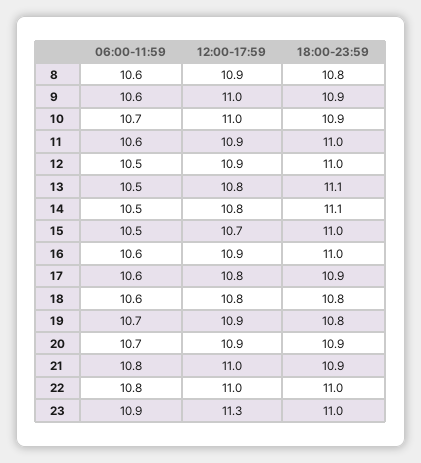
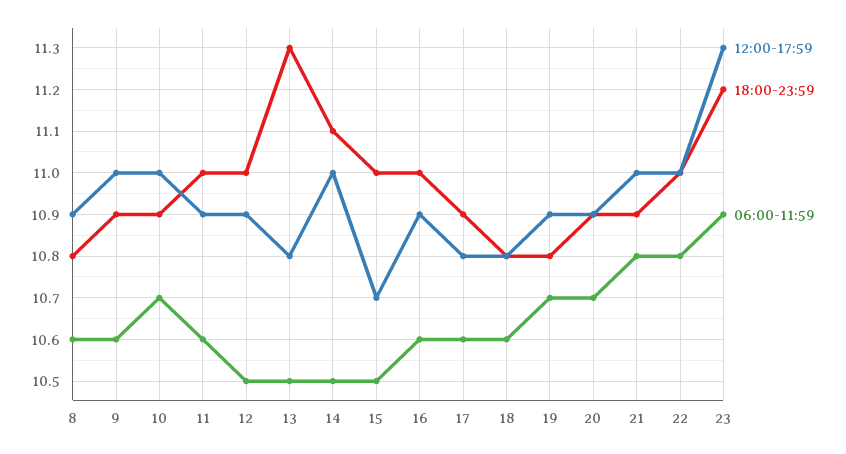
  {
    "06:00-11:59": {
      "8": 10.6,
      "9": 10.6,
      "10": 10.7,
      "11": 10.6,
      "12": 10.5,
      "13": 10.5,
      "14": 10.5,
      "15": 10.5,
      "16": 10.6,
      "17": 10.6,
      "18": 10.6,
      "19": 10.7,
      "20": 10.7,
      "21": 10.8,
      "22": 10.8,
      "23": 10.9
    },
    "12:00-17:59": {
      "8": 10.9,
      "9": 11,
      "10": 11,
      "11": 10.9,
      "12": 10.9,
      "13": 10.8,
-     "14": 10.8,
+     "14": 11,
      "15": 10.7,
      "16": 10.9,
      "17": 10.8,
      "18": 10.8,
      "19": 10.9,
      "20": 10.9,
      "21": 11,
      "22": 11,
      "23": 11.3
    },
    "18:00-23:59": {
      "8": 10.8,
      "9": 10.9,
      "10": 10.9,
      "11": 11,
      "12": 11,
-     "13": 11.1,
+     "13": 11.3,
      "14": 11.1,
      "15": 11,
      "16": 11,
      "17": 10.9,
      "18": 10.8,
      "19": 10.8,
      "20": 10.9,
      "21": 10.9,
      "22": 11,
-     "23": 11
+     "23": 11.2
    }
  }

